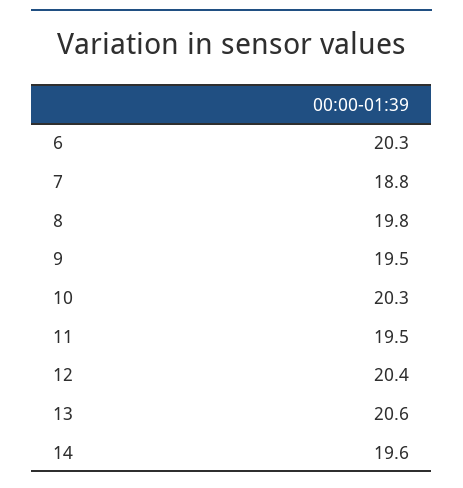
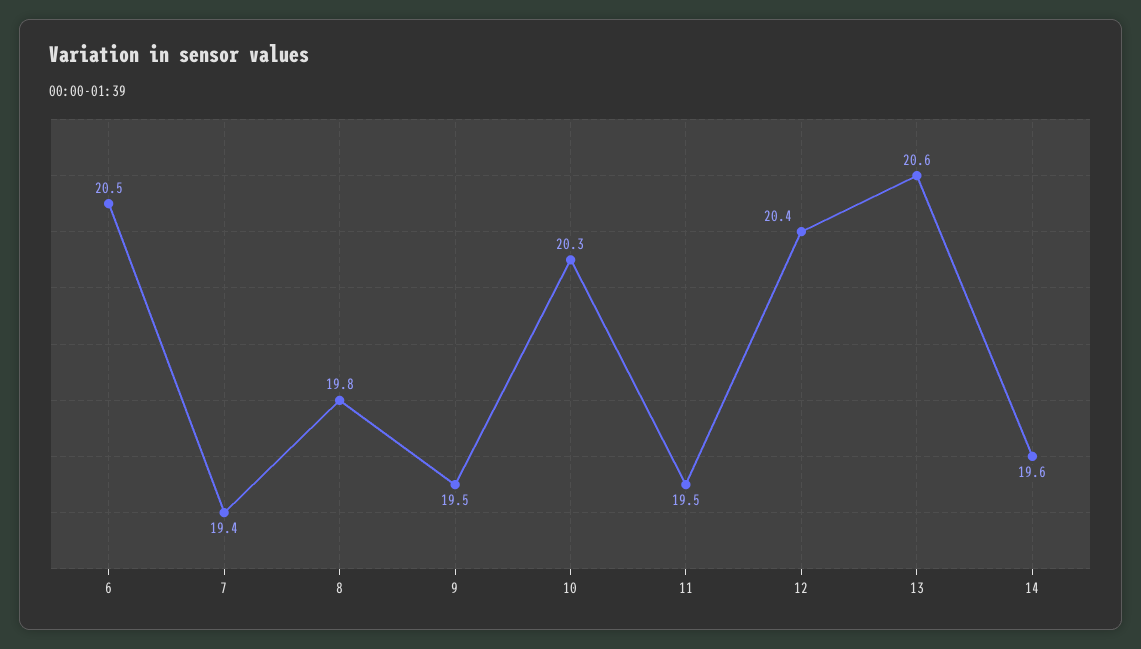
  {
-   "6": 20.3,
+   "6": 20.5,
-   "7": 18.8,
+   "7": 19.4,
    "8": 19.8,
    "9": 19.5,
    "10": 20.3,
    "11": 19.5,
    "12": 20.4,
    "13": 20.6,
    "14": 19.6
  }

